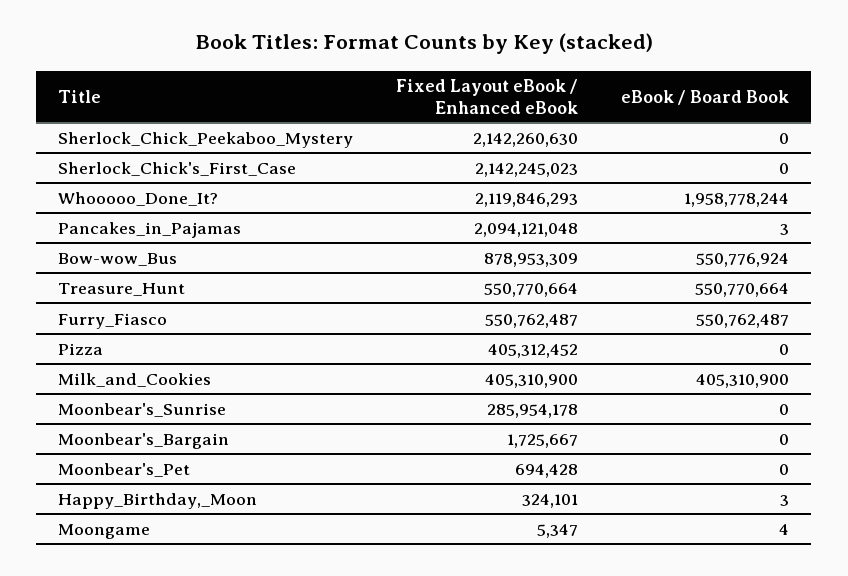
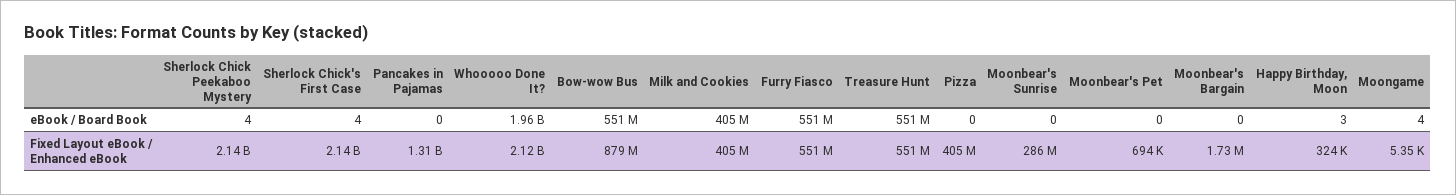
  {
    "Fixed Layout eBook / Enhanced eBook": {
      "Sherlock_Chick_Peekaboo_Mystery": 2142260630,
      "Sherlock_Chick's_First_Case": 2142245023,
      "Whooooo_Done_It?": 2119846293,
-     "Pancakes_in_Pajamas": 2094121048,
+     "Pancakes_in_Pajamas": 1310000000,
      "Bow-wow_Bus": 878953309,
      "Treasure_Hunt": 550770664,
      "Furry_Fiasco": 550762487,
      "Pizza": 405312452,
      "Milk_and_Cookies": 405310900,
      "Moonbear's_Sunrise": 285954178,
      "Moonbear's_Bargain": 1725667,
      "Moonbear's_Pet": 694428,
      "Happy_Birthday,_Moon": 324101,
      "Moongame": 5347
    },
    "eBook / Board Book": {
-     "Sherlock_Chick_Peekaboo_Mystery": 0,
+     "Sherlock_Chick_Peekaboo_Mystery": 4,
-     "Sherlock_Chick's_First_Case": 0,
+     "Sherlock_Chick's_First_Case": 4,
      "Whooooo_Done_It?": 1958778244,
-     "Pancakes_in_Pajamas": 3,
+     "Pancakes_in_Pajamas": 0,
      "Bow-wow_Bus": 550776924,
      "Treasure_Hunt": 550770664,
      "Furry_Fiasco": 550762487,
      "Pizza": 0,
      "Milk_and_Cookies": 405310900,
      "Moonbear's_Sunrise": 0,
      "Moonbear's_Bargain": 0,
      "Moonbear's_Pet": 0,
      "Happy_Birthday,_Moon": 3,
      "Moongame": 4
    }
  }

